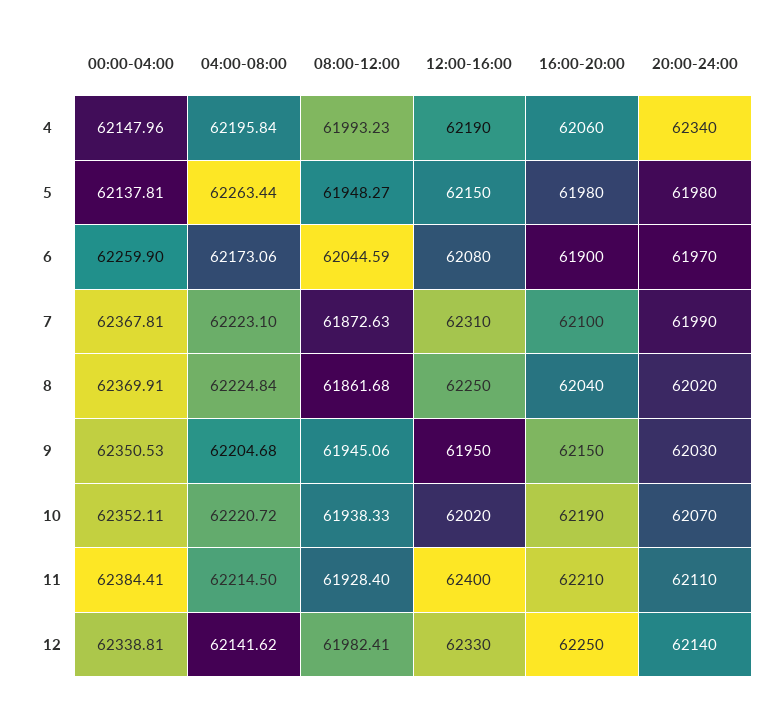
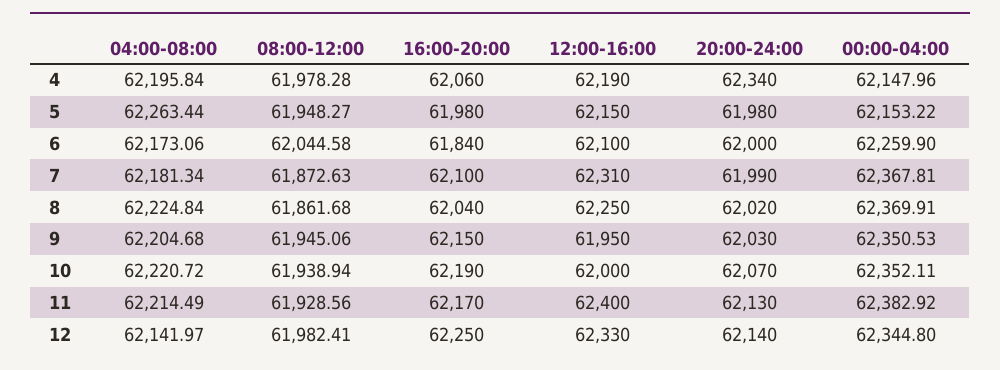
  {
    "00:00-04:00": {
      "4": 62147.96,
-     "5": 62137.81,
+     "5": 62153.22,
      "6": 62259.9,
      "7": 62367.81,
      "8": 62369.91,
      "9": 62350.53,
      "10": 62352.11,
-     "11": 62384.41,
+     "11": 62382.92,
-     "12": 62338.81
+     "12": 62344.8
    },
    "04:00-08:00": {
      "4": 62195.84,
      "5": 62263.44,
      "6": 62173.06,
-     "7": 62223.1,
+     "7": 62181.34,
      "8": 62224.84,
      "9": 62204.68,
      "10": 62220.72,
-     "11": 62214.5,
+     "11": 62214.49,
-     "12": 62141.62
+     "12": 62141.97
    },
    "08:00-12:00": {
-     "4": 61993.23,
+     "4": 61978.28,
      "5": 61948.27,
-     "6": 62044.59,
+     "6": 62044.58,
      "7": 61872.63,
      "8": 61861.68,
      "9": 61945.06,
-     "10": 61938.33,
+     "10": 61938.94,
-     "11": 61928.4,
+     "11": 61928.56,
      "12": 61982.41
    },
    "12:00-16:00": {
      "4": 62190,
      "5": 62150,
-     "6": 62080,
+     "6": 62100,
      "7": 62310,
      "8": 62250,
      "9": 61950,
-     "10": 62020,
+     "10": 62000,
      "11": 62400,
      "12": 62330
    },
    "16:00-20:00": {
      "4": 62060,
      "5": 61980,
-     "6": 61900,
+     "6": 61840,
      "7": 62100,
      "8": 62040,
      "9": 62150,
      "10": 62190,
-     "11": 62210,
+     "11": 62170,
      "12": 62250
    },
    "20:00-24:00": {
      "4": 62340,
      "5": 61980,
-     "6": 61970,
+     "6": 62000,
      "7": 61990,
      "8": 62020,
      "9": 62030,
      "10": 62070,
-     "11": 62110,
+     "11": 62130,
      "12": 62140
    }
  }

